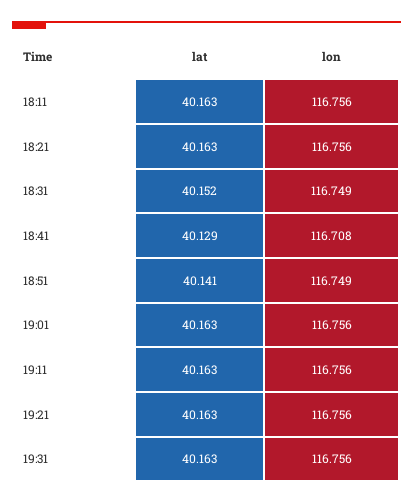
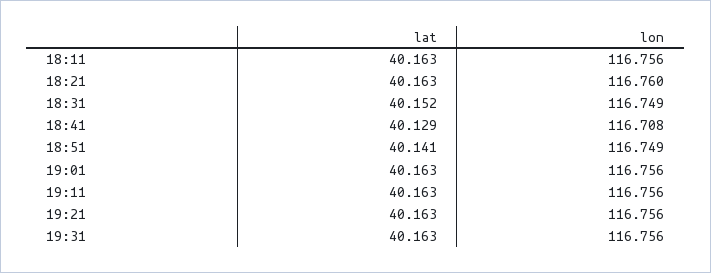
  {
    "lat": {
      "18:11": 40.163,
      "18:21": 40.163,
      "18:31": 40.152,
      "18:41": 40.129,
      "18:51": 40.141,
      "19:01": 40.163,
      "19:11": 40.163,
      "19:21": 40.163,
      "19:31": 40.163
    },
    "lon": {
      "18:11": 116.756,
-     "18:21": 116.756,
+     "18:21": 116.76,
      "18:31": 116.749,
      "18:41": 116.708,
      "18:51": 116.749,
      "19:01": 116.756,
      "19:11": 116.756,
      "19:21": 116.756,
      "19:31": 116.756
    }
  }

